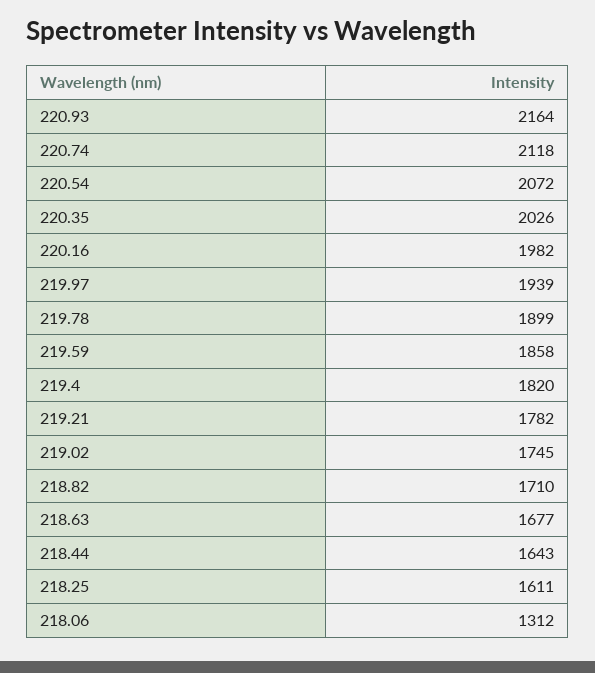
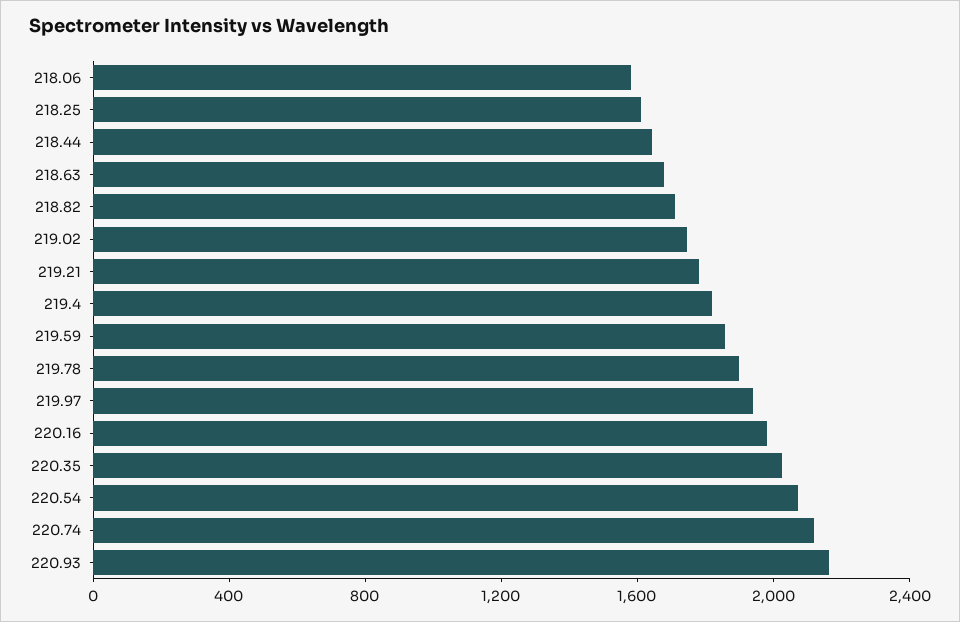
  {
    "220.93": 2164,
    "220.74": 2118,
    "220.54": 2072,
    "220.35": 2026,
    "220.16": 1982,
    "219.97": 1939,
    "219.78": 1899,
    "219.59": 1858,
    "219.4": 1820,
    "219.21": 1782,
    "219.02": 1745,
    "218.82": 1710,
    "218.63": 1677,
    "218.44": 1643,
    "218.25": 1611,
-   "218.06": 1312
+   "218.06": 1600
  }

